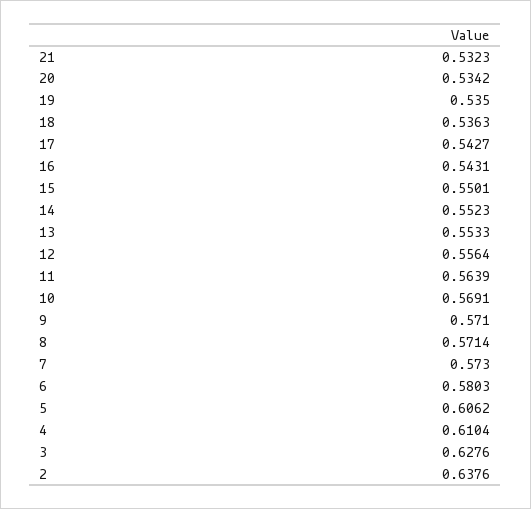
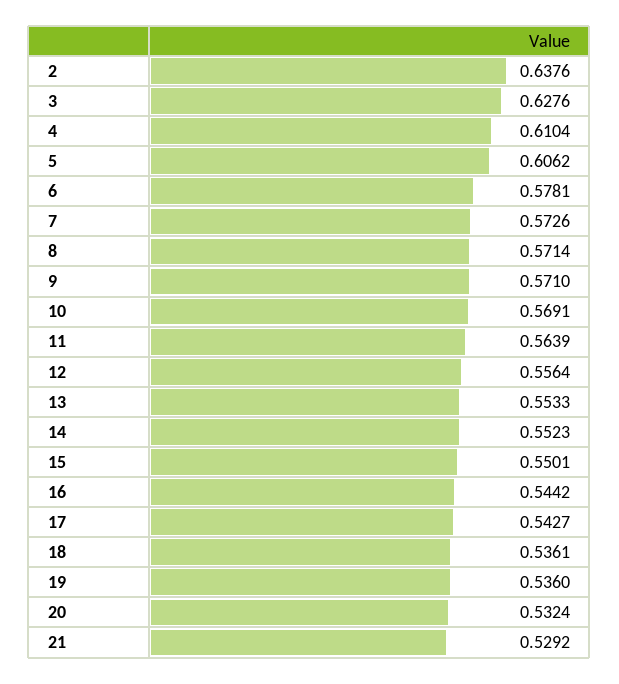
  {
-   "21": 0.5323,
+   "21": 0.5292,
-   "20": 0.5342,
+   "20": 0.5324,
-   "19": 0.535,
+   "19": 0.536,
-   "18": 0.5363,
+   "18": 0.5361,
    "17": 0.5427,
-   "16": 0.5431,
+   "16": 0.5442,
    "15": 0.5501,
    "14": 0.5523,
    "13": 0.5533,
    "12": 0.5564,
    "11": 0.5639,
    "10": 0.5691,
    "9": 0.571,
    "8": 0.5714,
-   "7": 0.573,
+   "7": 0.5726,
-   "6": 0.5803,
+   "6": 0.5781,
    "5": 0.6062,
    "4": 0.6104,
    "3": 0.6276,
    "2": 0.6376
  }

